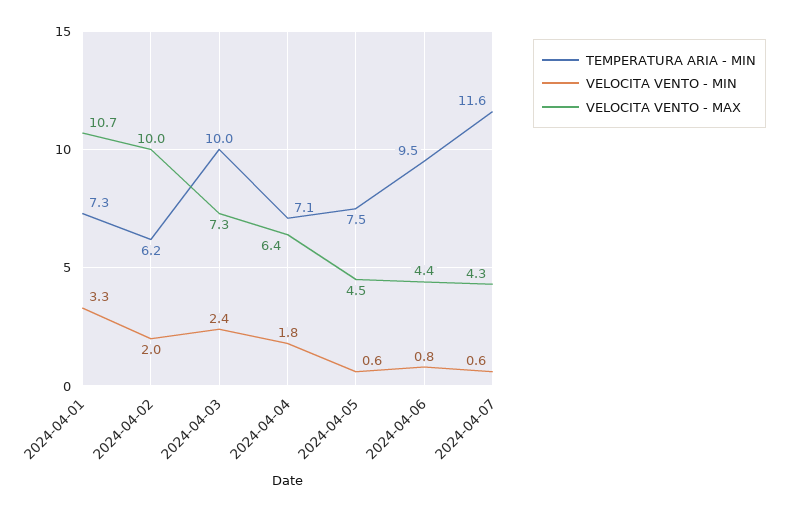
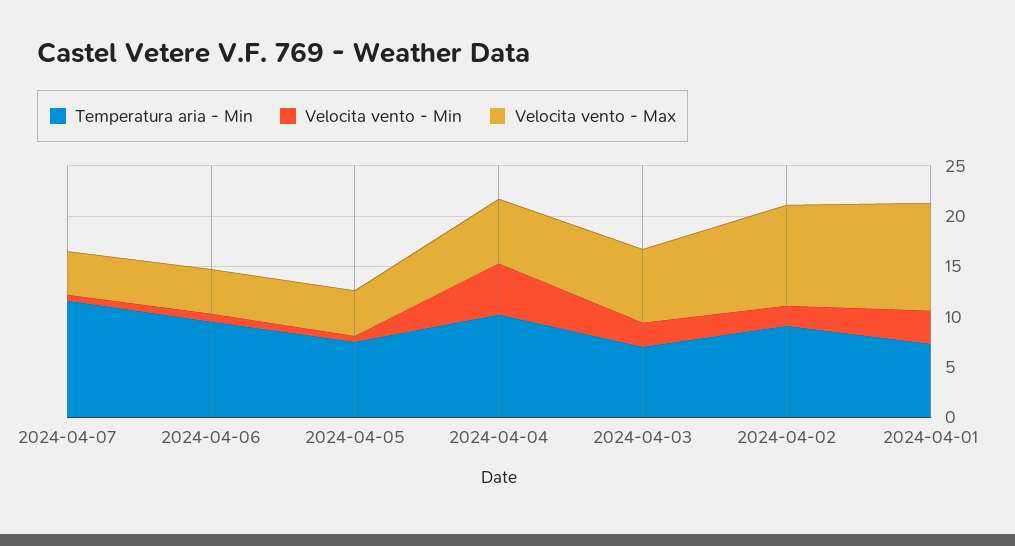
  {
    "TEMPERATURA ARIA - MIN": {
      "2024-04-01": 7.3,
-     "2024-04-02": 6.2,
+     "2024-04-02": 9,
-     "2024-04-03": 10,
+     "2024-04-03": 7,
-     "2024-04-04": 7.1,
+     "2024-04-04": 10,
      "2024-04-05": 7.5,
      "2024-04-06": 9.5,
      "2024-04-07": 11.6
    },
    "VELOCITA VENTO - MIN": {
      "2024-04-01": 3.3,
      "2024-04-02": 2,
      "2024-04-03": 2.4,
-     "2024-04-04": 1.8,
+     "2024-04-04": 5,
      "2024-04-05": 0.6,
      "2024-04-06": 0.8,
      "2024-04-07": 0.6
    },
    "VELOCITA VENTO - MAX": {
      "2024-04-01": 10.7,
      "2024-04-02": 10,
      "2024-04-03": 7.3,
      "2024-04-04": 6.4,
      "2024-04-05": 4.5,
      "2024-04-06": 4.4,
      "2024-04-07": 4.3
    }
  }

